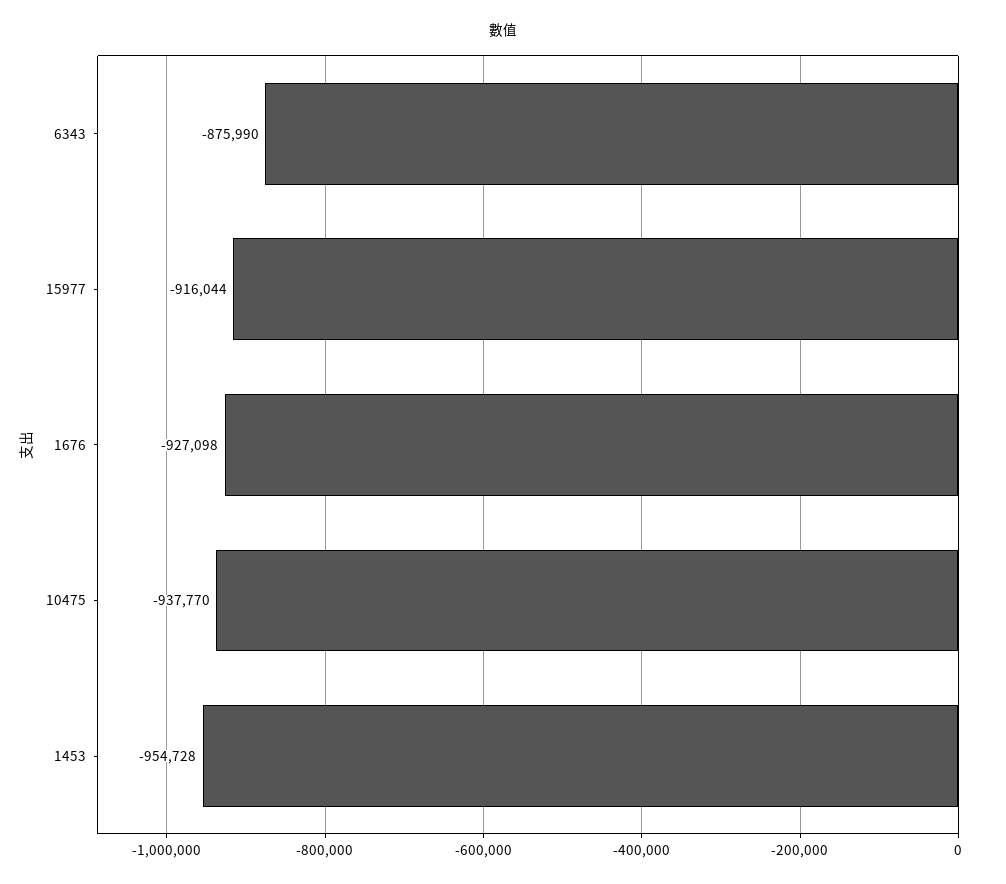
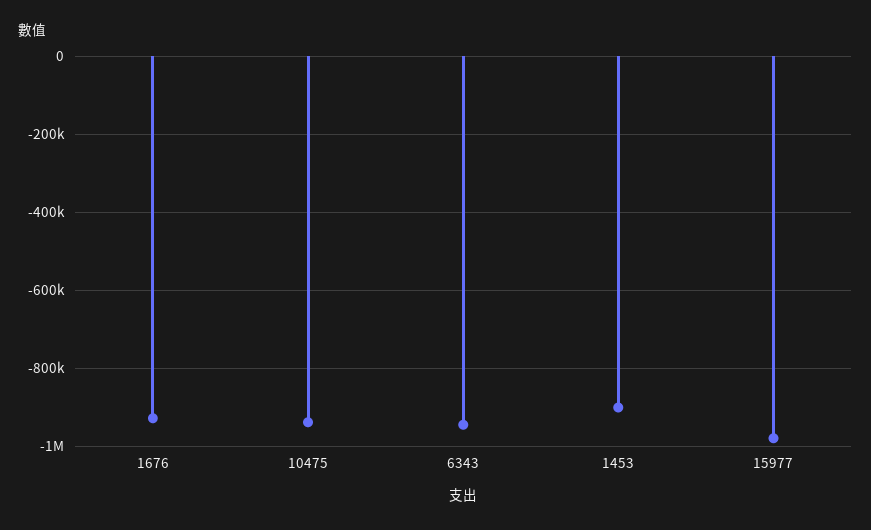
  {
-   "6343": -875990,
+   "6343": -940000,
-   "15977": -916044,
+   "15977": -980000,
    "1676": -927098,
    "10475": -937770,
-   "1453": -954728
+   "1453": -900000
  }

